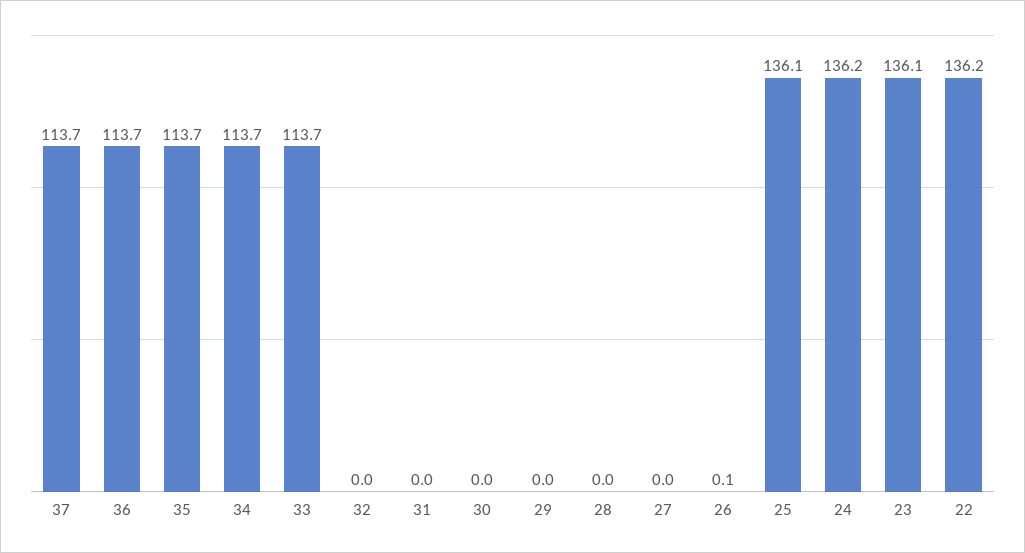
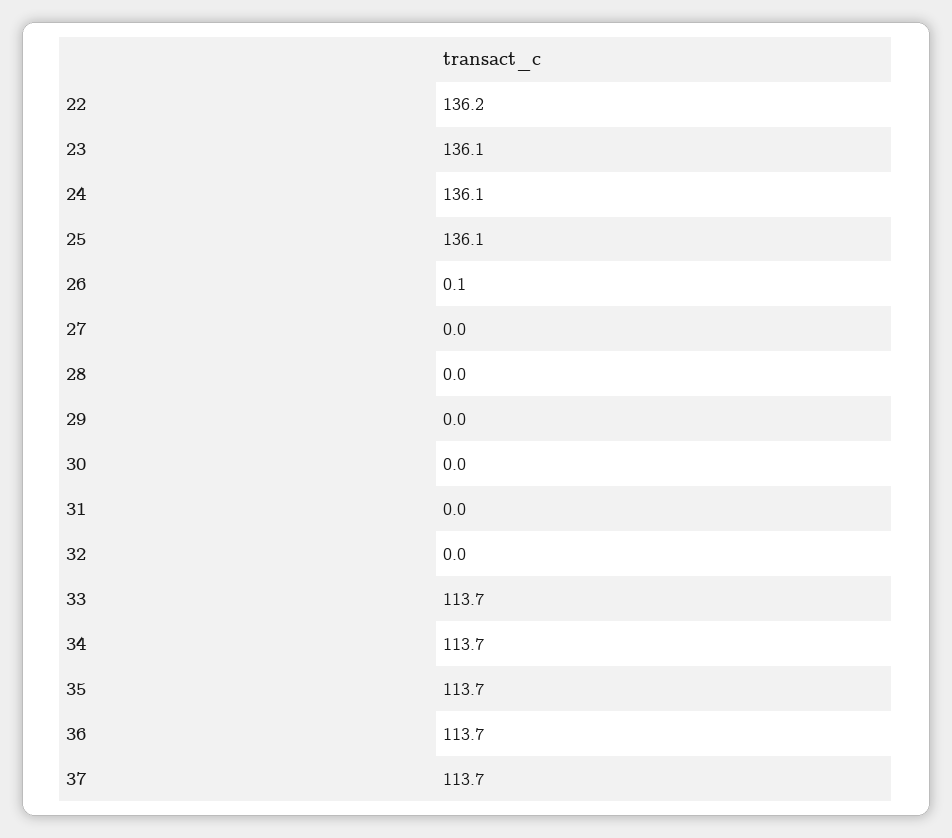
  {
    "37": 113.7,
    "36": 113.7,
    "35": 113.7,
    "34": 113.7,
    "33": 113.7,
    "32": 0,
    "31": 0,
    "30": 0,
    "29": 0,
    "28": 0,
    "27": 0,
    "26": 0.1,
    "25": 136.1,
-   "24": 136.2,
+   "24": 136.1,
    "23": 136.1,
    "22": 136.2
  }

